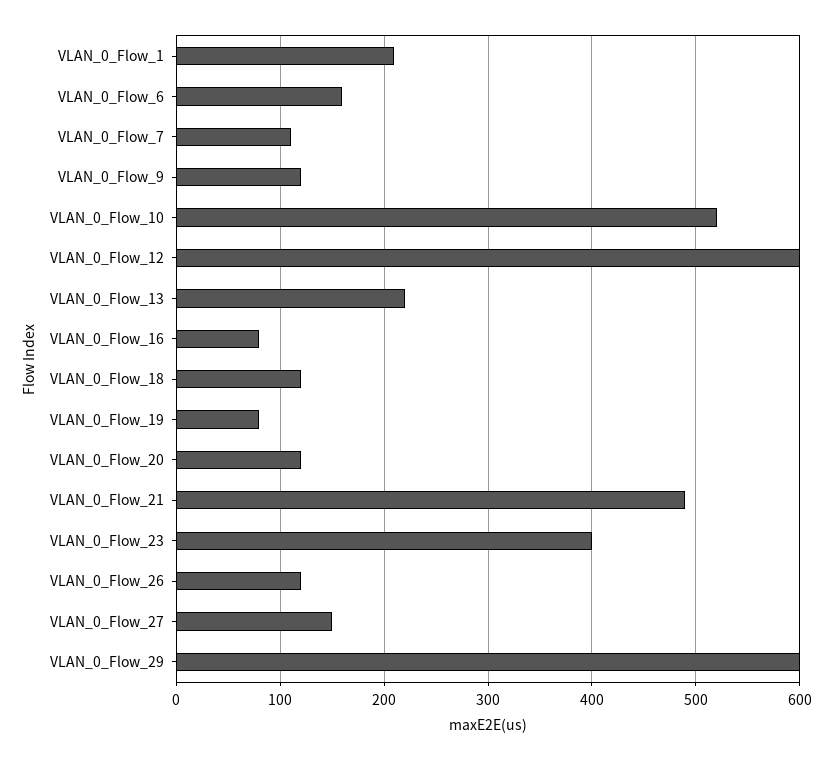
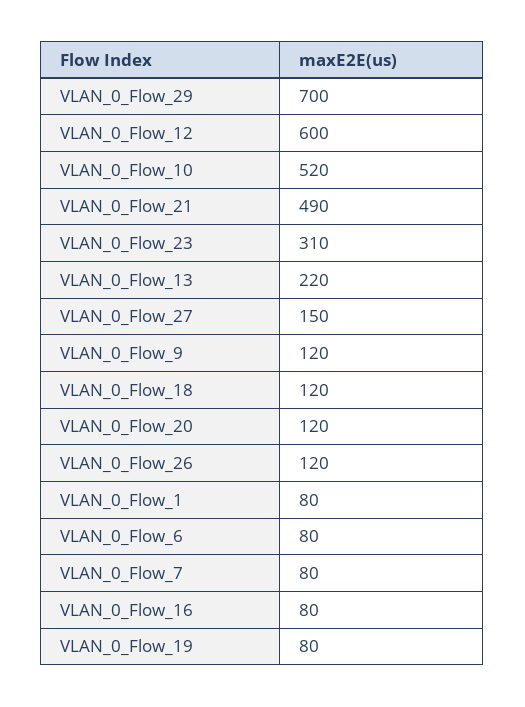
  {
-   "VLAN_0_Flow_1": 210,
+   "VLAN_0_Flow_1": 80,
-   "VLAN_0_Flow_6": 160,
+   "VLAN_0_Flow_6": 80,
-   "VLAN_0_Flow_7": 110,
+   "VLAN_0_Flow_7": 80,
    "VLAN_0_Flow_9": 120,
    "VLAN_0_Flow_10": 520,
    "VLAN_0_Flow_12": 600,
    "VLAN_0_Flow_13": 220,
    "VLAN_0_Flow_16": 80,
    "VLAN_0_Flow_18": 120,
    "VLAN_0_Flow_19": 80,
    "VLAN_0_Flow_20": 120,
    "VLAN_0_Flow_21": 490,
-   "VLAN_0_Flow_23": 400,
+   "VLAN_0_Flow_23": 310,
    "VLAN_0_Flow_26": 120,
    "VLAN_0_Flow_27": 150,
-   "VLAN_0_Flow_29": 600
+   "VLAN_0_Flow_29": 700
  }

